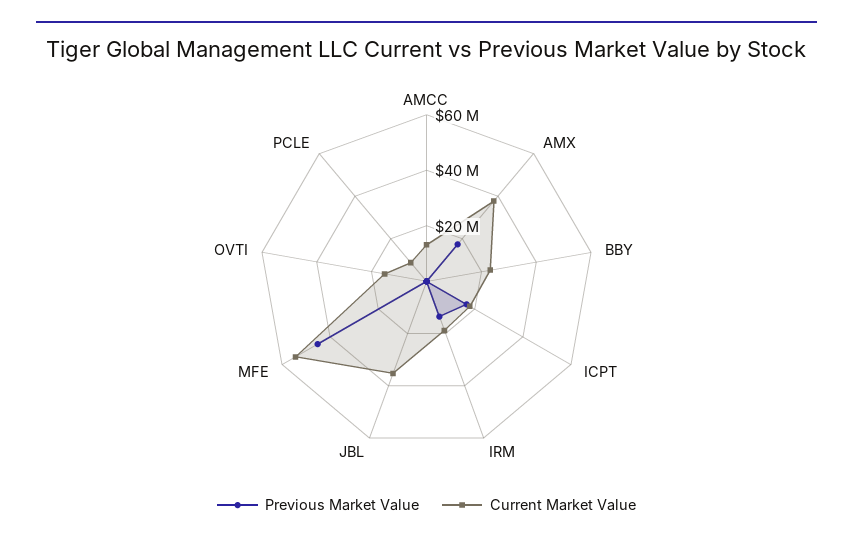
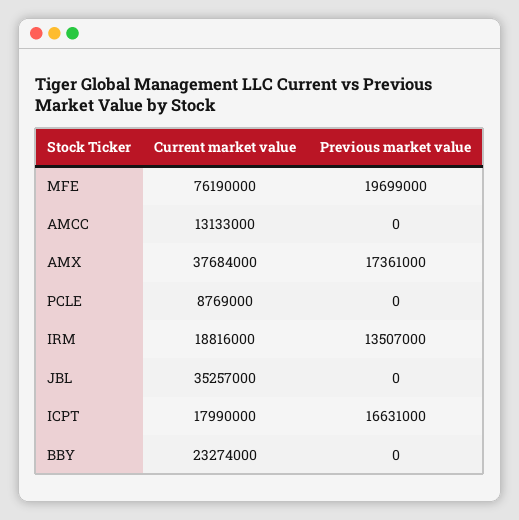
  {
    "Previous Market Value": {
      "AMCC": 0,
      "AMX": 17361000,
      "BBY": 0,
      "ICPT": 16631000,
      "IRM": 13507000,
      "JBL": 0,
-     "MFE": 45000000,
+     "MFE": 19699000,
-     "OVTI": 0,
      "PCLE": 0
    },
    "Current Market Value": {
      "AMCC": 13133000,
      "AMX": 37684000,
      "BBY": 23274000,
      "ICPT": 17990000,
      "IRM": 18816000,
      "JBL": 35257000,
-     "MFE": 55000000,
+     "MFE": 76190000,
-     "OVTI": 15000000,
      "PCLE": 8769000
    }
  }

